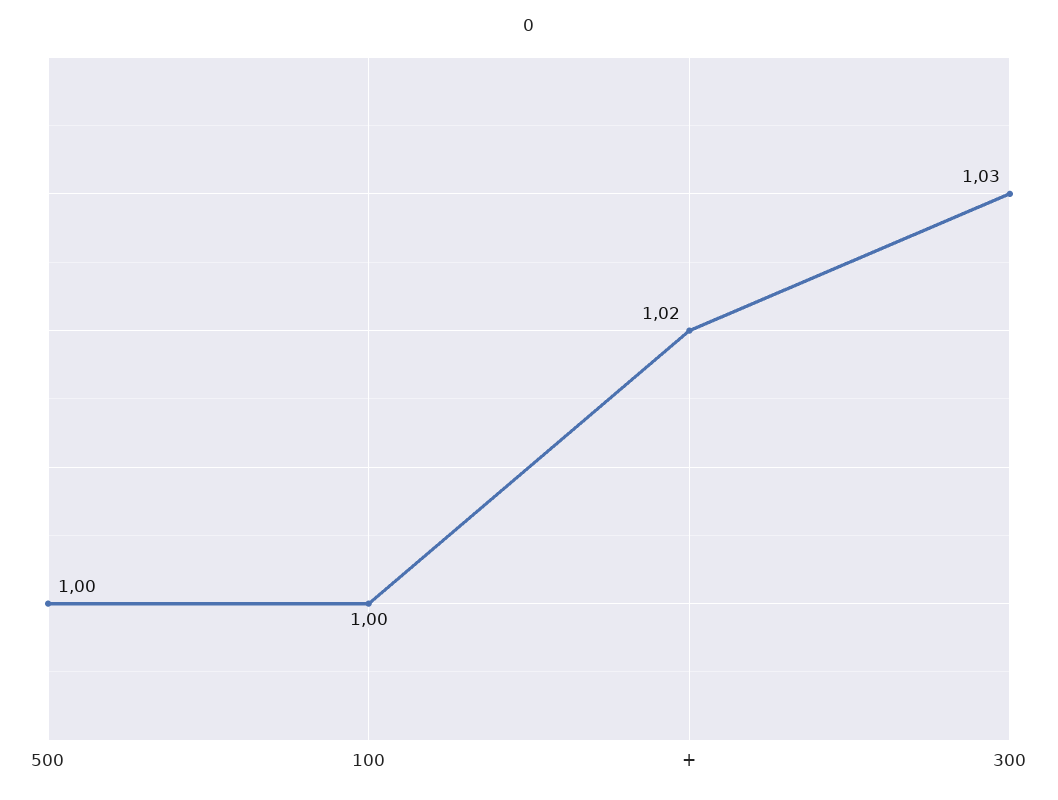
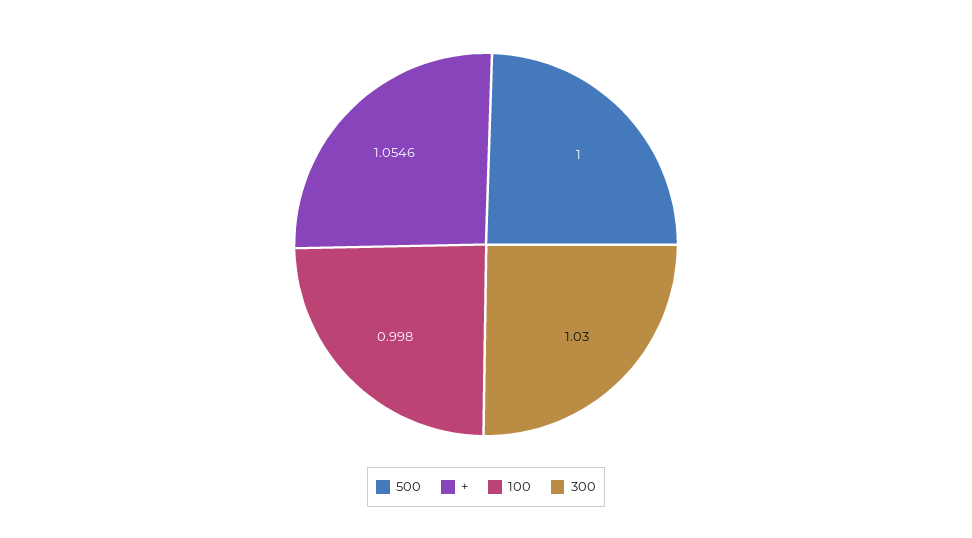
  {
    "500": 1,
-   "100": 1,
+   "100": 0.998,
-   "+": 1.02,
+   "+": 1.0546,
    "300": 1.03
  }

